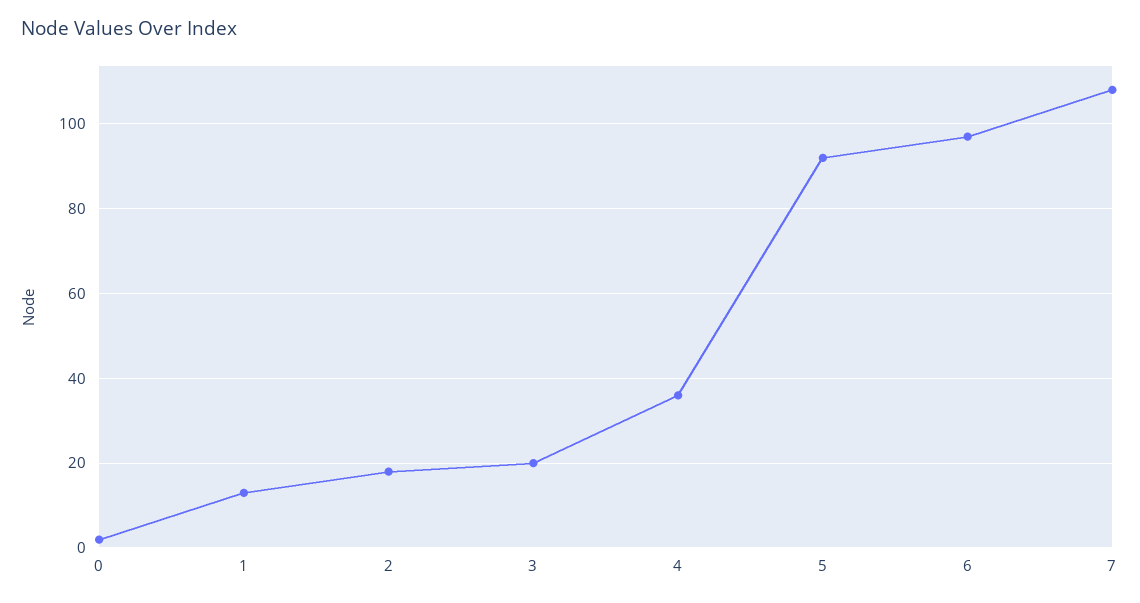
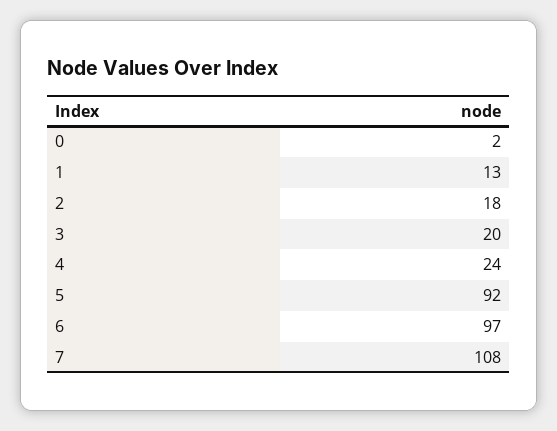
  {
    "0": 2,
    "1": 13,
    "2": 18,
    "3": 20,
-   "4": 35,
+   "4": 24,
    "5": 92,
    "6": 97,
    "7": 108
  }

